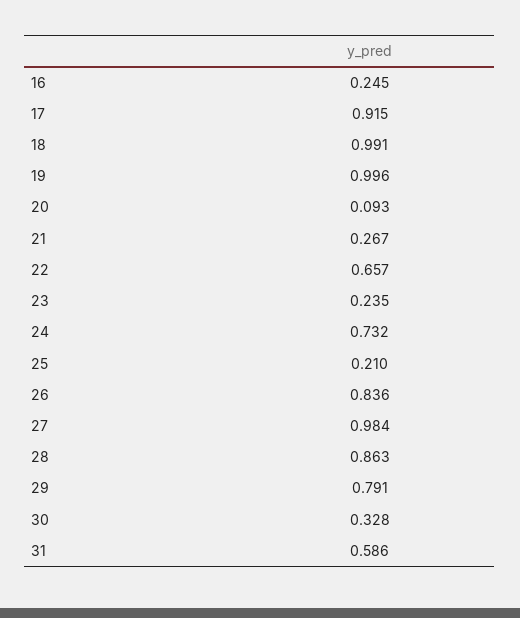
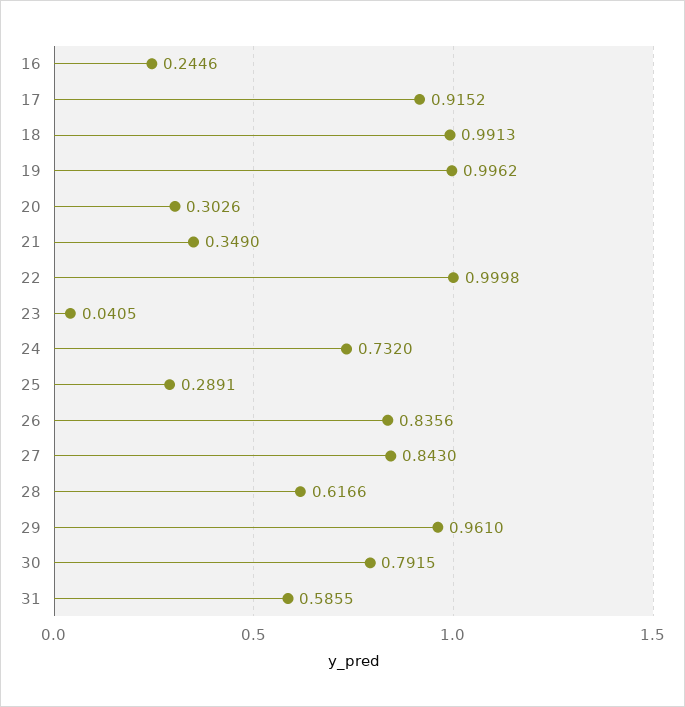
  {
    "16": 0.2446,
    "17": 0.9152,
    "18": 0.9913,
    "19": 0.9962,
-   "20": 0.093,
+   "20": 0.3026,
-   "21": 0.267,
+   "21": 0.349,
-   "22": 0.657,
+   "22": 0.9998,
-   "23": 0.235,
+   "23": 0.0405,
    "24": 0.732,
-   "25": 0.21,
+   "25": 0.2891,
    "26": 0.8356,
-   "27": 0.984,
+   "27": 0.843,
-   "28": 0.863,
+   "28": 0.6166,
-   "29": 0.791,
+   "29": 0.961,
-   "30": 0.328,
+   "30": 0.7915,
    "31": 0.5855
  }

